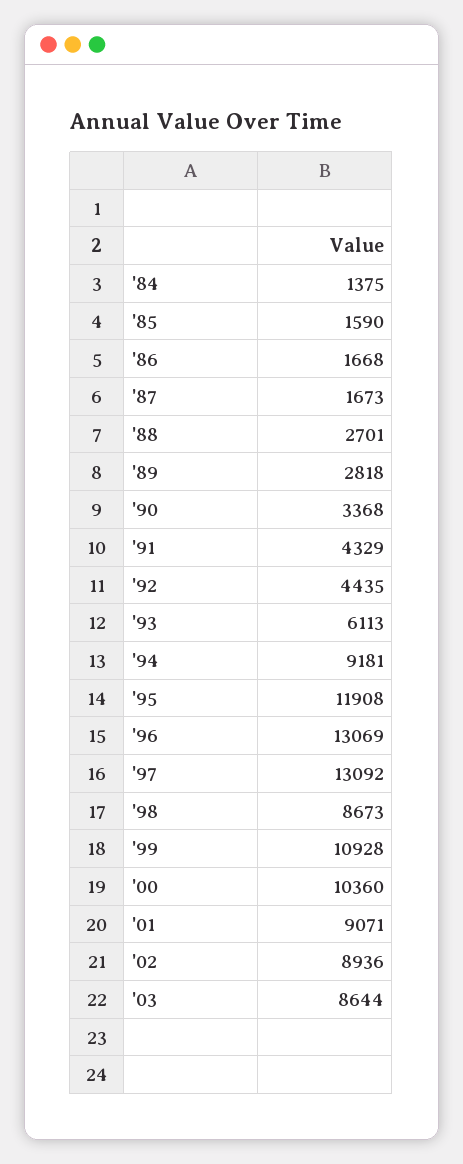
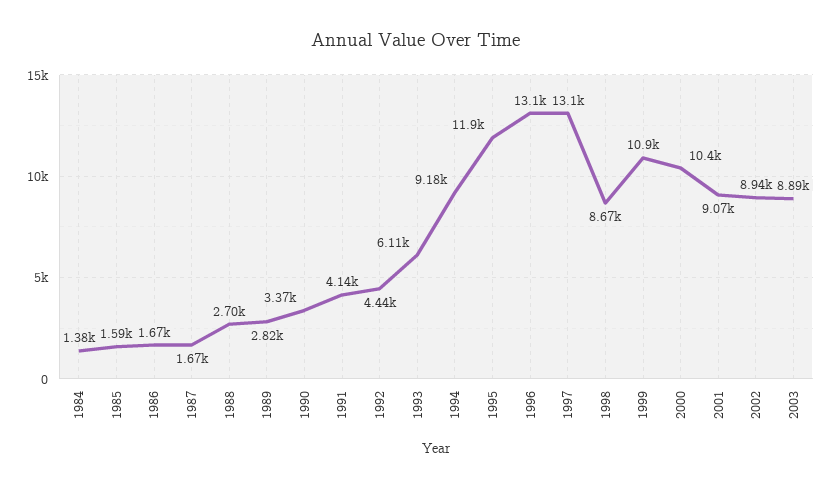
  {
    "'84": 1375,
    "'85": 1590,
    "'86": 1668,
    "'87": 1673,
    "'88": 2701,
    "'89": 2818,
    "'90": 3368,
-   "'91": 4329,
+   "'91": 4140,
    "'92": 4435,
    "'93": 6113,
    "'94": 9181,
    "'95": 11908,
    "'96": 13069,
    "'97": 13092,
    "'98": 8673,
    "'99": 10928,
    "'00": 10360,
    "'01": 9071,
    "'02": 8936,
-   "'03": 8644
+   "'03": 8890
  }

